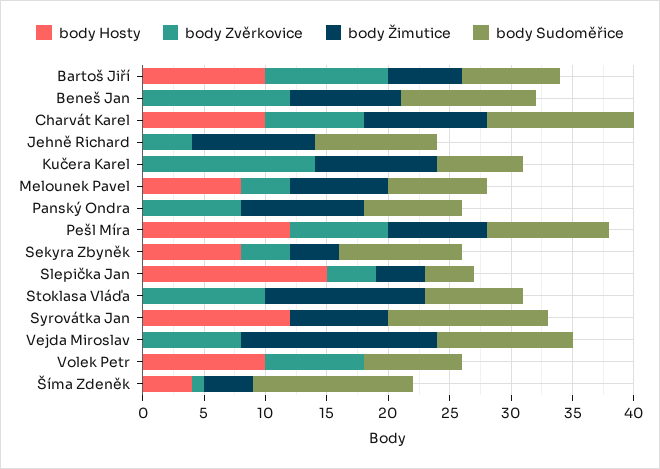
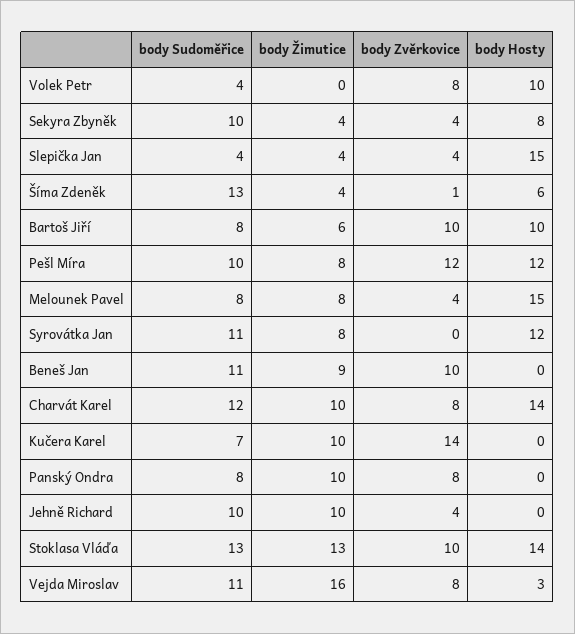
  {
    "body Hosty": {
      "Bartoš Jiří": 10,
      "Beneš Jan": 0,
-     "Charvát Karel": 10,
+     "Charvát Karel": 14,
      "Jehně Richard": 0,
      "Kučera Karel": 0,
-     "Melounek Pavel": 8,
+     "Melounek Pavel": 15,
      "Panský Ondra": 0,
      "Pešl Míra": 12,
      "Sekyra Zbyněk": 8,
      "Slepička Jan": 15,
-     "Stoklasa Vláďa": 0,
+     "Stoklasa Vláďa": 14,
      "Syrovátka Jan": 12,
-     "Vejda Miroslav": 0,
+     "Vejda Miroslav": 3,
      "Volek Petr": 10,
-     "Šíma Zdeněk": 4
+     "Šíma Zdeněk": 6
    },
    "body Zvěrkovice": {
      "Bartoš Jiří": 10,
-     "Beneš Jan": 12,
+     "Beneš Jan": 10,
      "Charvát Karel": 8,
      "Jehně Richard": 4,
      "Kučera Karel": 14,
      "Melounek Pavel": 4,
      "Panský Ondra": 8,
-     "Pešl Míra": 8,
+     "Pešl Míra": 12,
      "Sekyra Zbyněk": 4,
      "Slepička Jan": 4,
      "Stoklasa Vláďa": 10,
      "Syrovátka Jan": 0,
      "Vejda Miroslav": 8,
      "Volek Petr": 8,
      "Šíma Zdeněk": 1
    },
    "body Žimutice": {
      "Bartoš Jiří": 6,
      "Beneš Jan": 9,
      "Charvát Karel": 10,
      "Jehně Richard": 10,
      "Kučera Karel": 10,
      "Melounek Pavel": 8,
      "Panský Ondra": 10,
      "Pešl Míra": 8,
      "Sekyra Zbyněk": 4,
      "Slepička Jan": 4,
      "Stoklasa Vláďa": 13,
      "Syrovátka Jan": 8,
      "Vejda Miroslav": 16,
      "Volek Petr": 0,
      "Šíma Zdeněk": 4
    },
    "body Sudoměřice": {
      "Bartoš Jiří": 8,
      "Beneš Jan": 11,
      "Charvát Karel": 12,
      "Jehně Richard": 10,
      "Kučera Karel": 7,
      "Melounek Pavel": 8,
      "Panský Ondra": 8,
      "Pešl Míra": 10,
      "Sekyra Zbyněk": 10,
      "Slepička Jan": 4,
-     "Stoklasa Vláďa": 8,
+     "Stoklasa Vláďa": 13,
-     "Syrovátka Jan": 13,
+     "Syrovátka Jan": 11,
      "Vejda Miroslav": 11,
-     "Volek Petr": 8,
+     "Volek Petr": 4,
      "Šíma Zdeněk": 13
    }
  }

